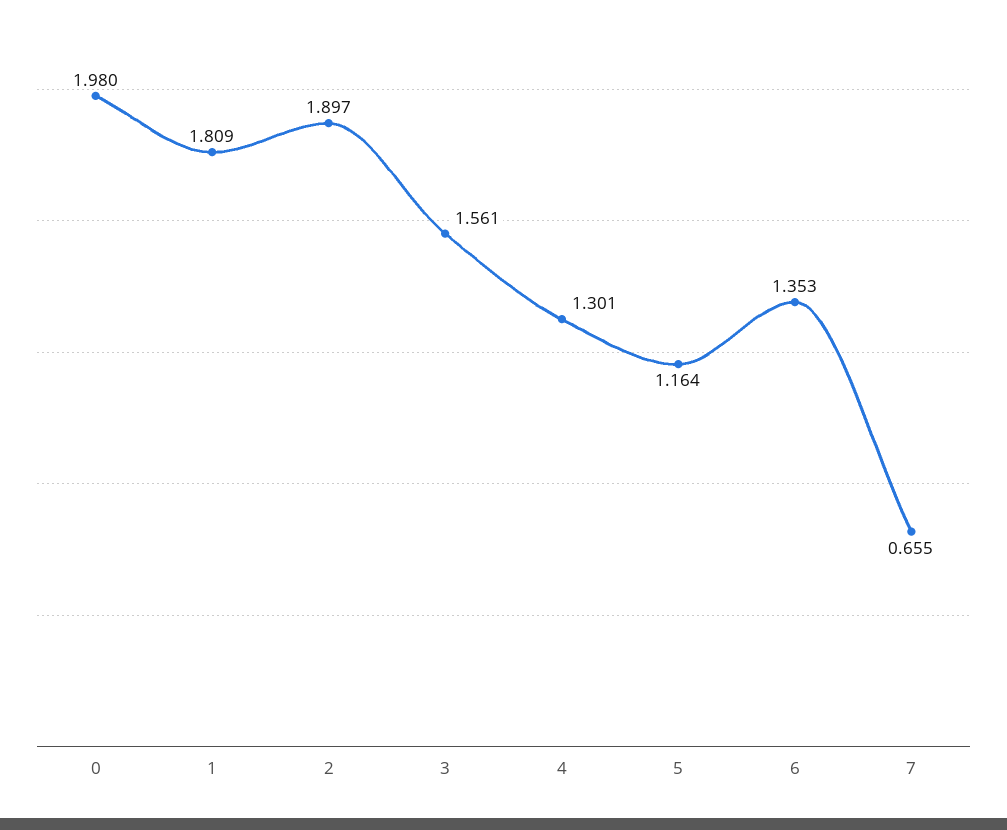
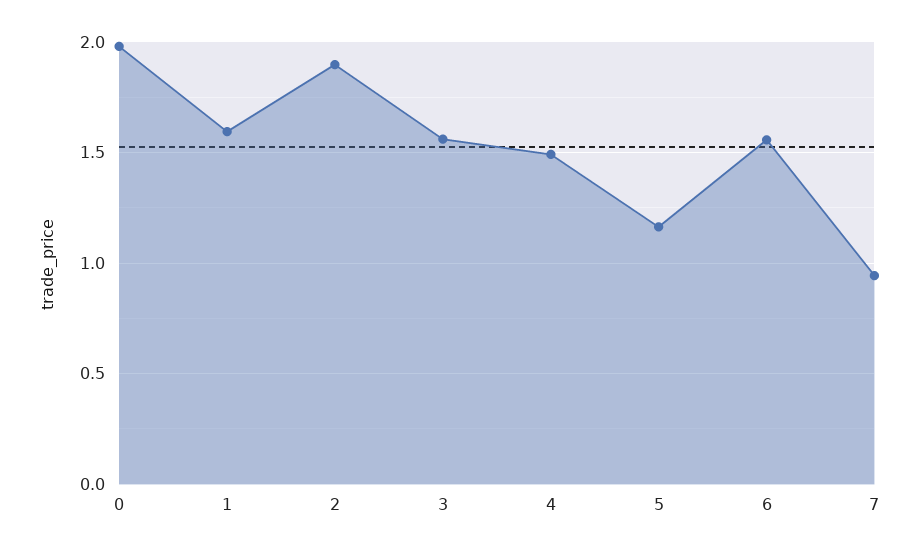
  {
    "0": 1.98,
-   "1": 1.809,
+   "1": 1.6,
    "2": 1.897,
    "3": 1.561,
-   "4": 1.301,
+   "4": 1.5,
    "5": 1.164,
-   "6": 1.353,
+   "6": 1.55,
-   "7": 0.655
+   "7": 0.95
  }

